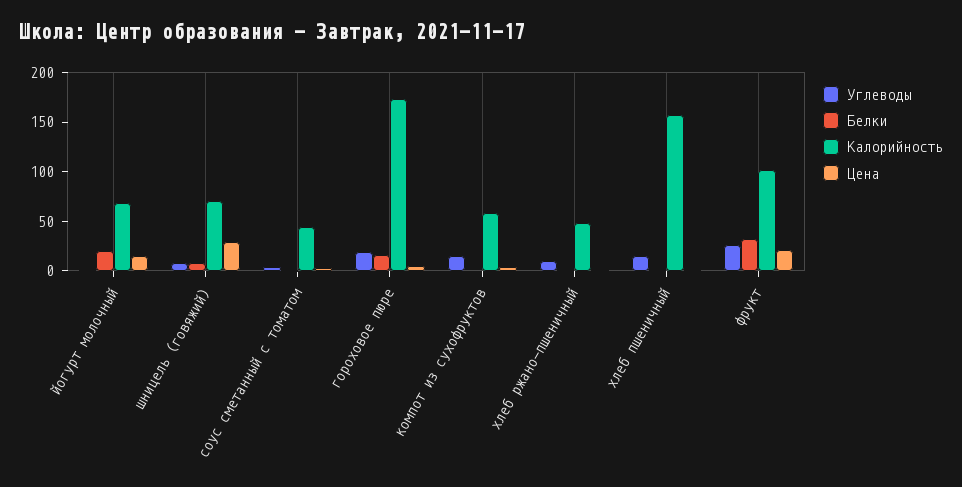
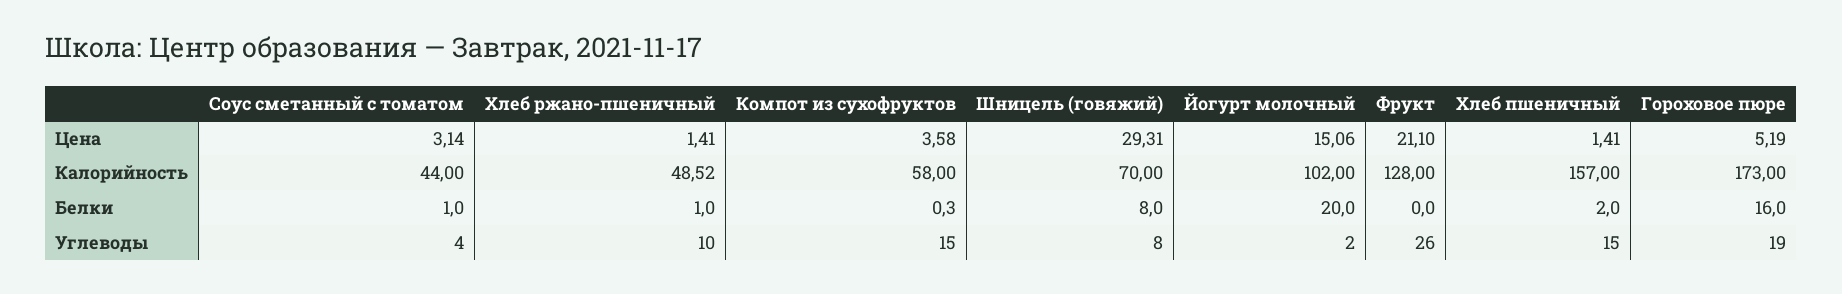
  {
    "Углеводы": {
      "йогурт молочный": 2,
      "шницель (говяжий)": 8,
      "соус сметанный с томатом": 4,
      "гороховое пюре": 19,
      "компот из сухофруктов": 15,
      "хлеб ржано-пшеничный": 10,
      "хлеб пшеничный": 15,
      "фрукт": 26
    },
    "Белки": {
      "йогурт молочный": 20,
      "шницель (говяжий)": 8,
      "соус сметанный с томатом": 1,
      "гороховое пюре": 16,
      "компот из сухофруктов": 0.3,
      "хлеб ржано-пшеничный": 1,
      "хлеб пшеничный": 2,
-     "фрукт": 30
+     "фрукт": 0
    },
    "Калорийность": {
-     "йогурт молочный": 70,
+     "йогурт молочный": 102,
      "шницель (говяжий)": 70,
      "соус сметанный с томатом": 44,
      "гороховое пюре": 173,
      "компот из сухофруктов": 58,
      "хлеб ржано-пшеничный": 48.52,
      "хлеб пшеничный": 157,
-     "фрукт": 100
+     "фрукт": 128
    },
    "Цена": {
      "йогурт молочный": 15.06,
      "шницель (говяжий)": 29.31,
      "соус сметанный с томатом": 3.14,
      "гороховое пюре": 5.19,
      "компот из сухофруктов": 3.58,
      "хлеб ржано-пшеничный": 1.41,
      "хлеб пшеничный": 1.41,
      "фрукт": 21.1
    }
  }

